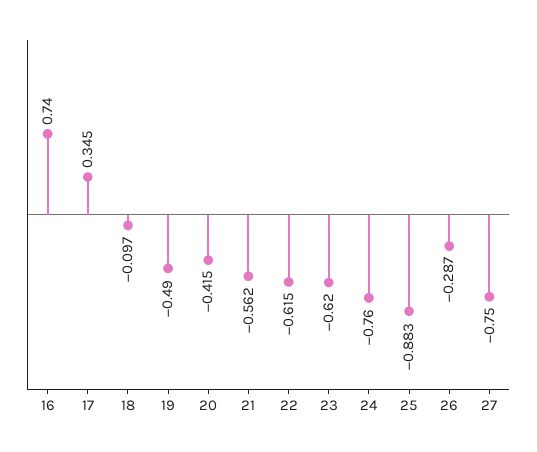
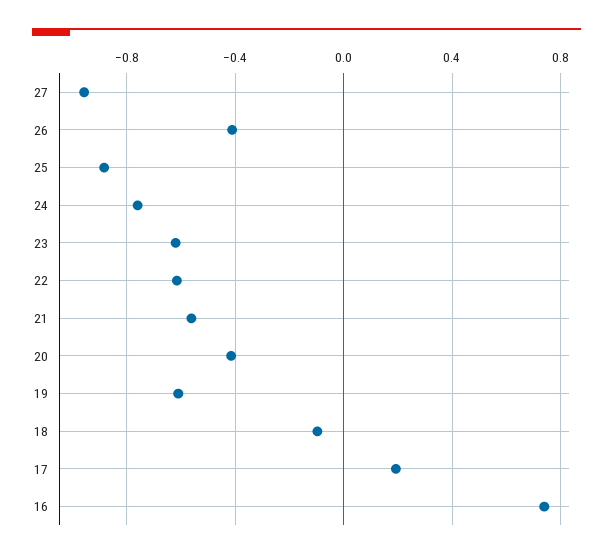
  {
    "16": 0.74,
-   "17": 0.345,
+   "17": 0.2,
    "18": -0.097,
-   "19": -0.49,
+   "19": -0.6,
    "20": -0.415,
    "21": -0.562,
    "22": -0.615,
    "23": -0.62,
    "24": -0.76,
    "25": -0.883,
-   "26": -0.287,
+   "26": -0.4,
-   "27": -0.75
+   "27": -0.95
  }

